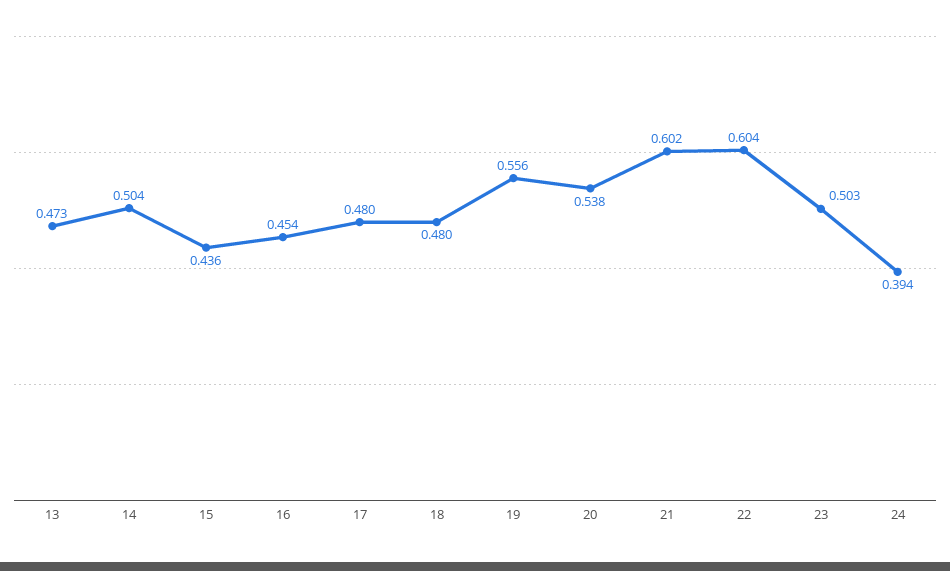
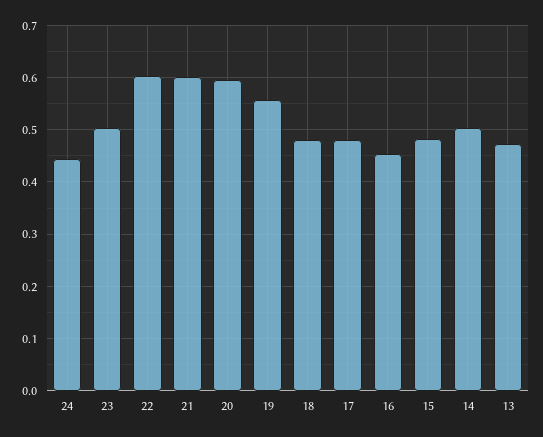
  {
    "13": 0.473,
    "14": 0.504,
-   "15": 0.436,
+   "15": 0.48,
    "16": 0.454,
    "17": 0.48,
    "18": 0.48,
    "19": 0.556,
-   "20": 0.538,
+   "20": 0.6,
    "21": 0.602,
    "22": 0.604,
    "23": 0.503,
-   "24": 0.394
+   "24": 0.44
  }

